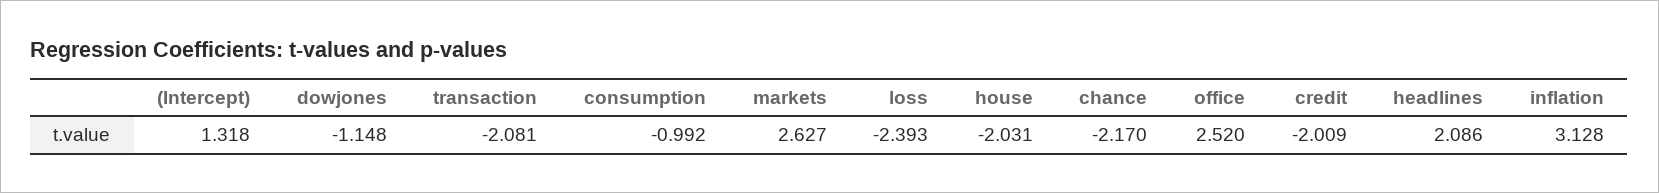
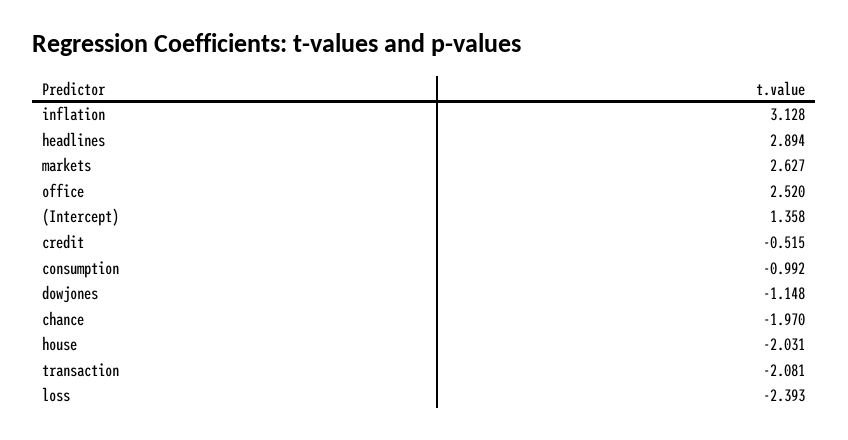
  {
-   "(Intercept)": 1.318,
+   "(Intercept)": 1.358,
    "dowjones": -1.148,
    "transaction": -2.081,
    "consumption": -0.992,
    "markets": 2.627,
    "loss": -2.393,
    "house": -2.031,
-   "chance": -2.17,
+   "chance": -1.97,
    "office": 2.52,
-   "credit": -2.009,
+   "credit": -0.515,
-   "headlines": 2.086,
+   "headlines": 2.894,
    "inflation": 3.128
  }

